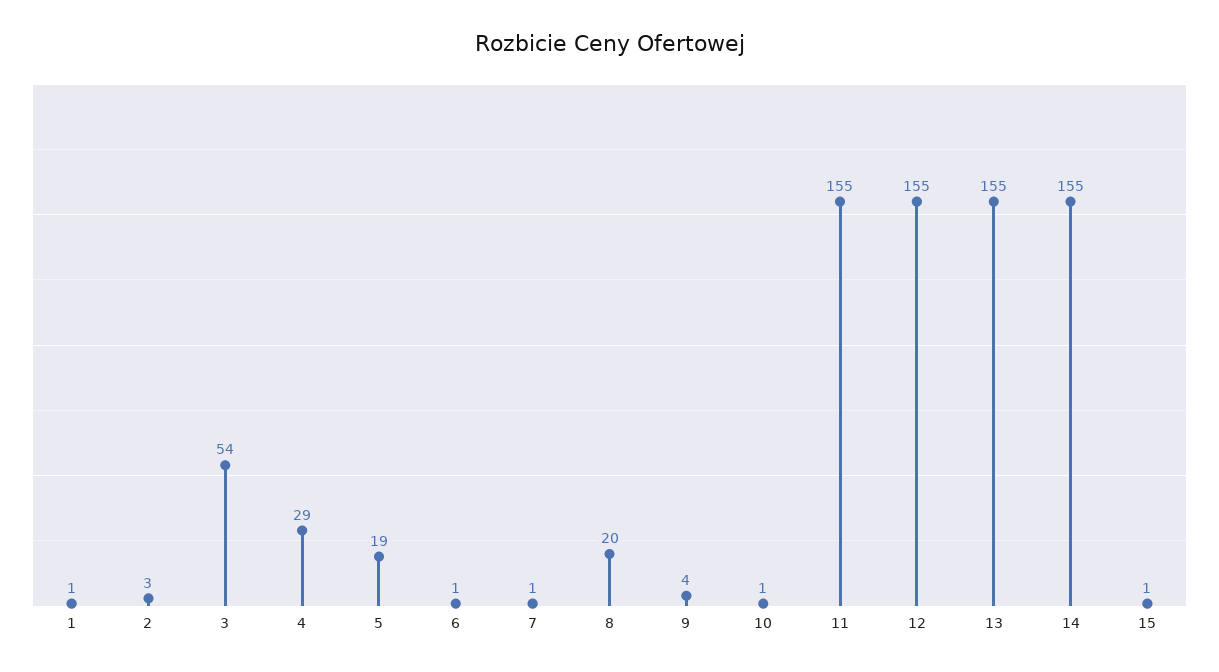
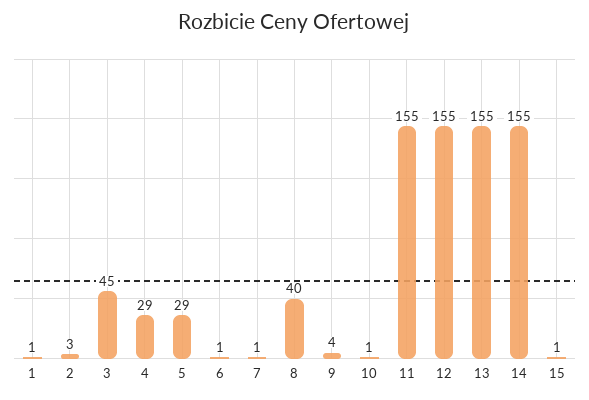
  {
    "1": 1,
    "2": 3,
-   "3": 54,
+   "3": 45,
    "4": 29,
-   "5": 19,
+   "5": 29,
    "6": 1,
    "7": 1,
-   "8": 20,
+   "8": 40,
    "9": 4,
    "10": 1,
    "11": 155,
    "12": 155,
    "13": 155,
    "14": 155,
    "15": 1
  }

